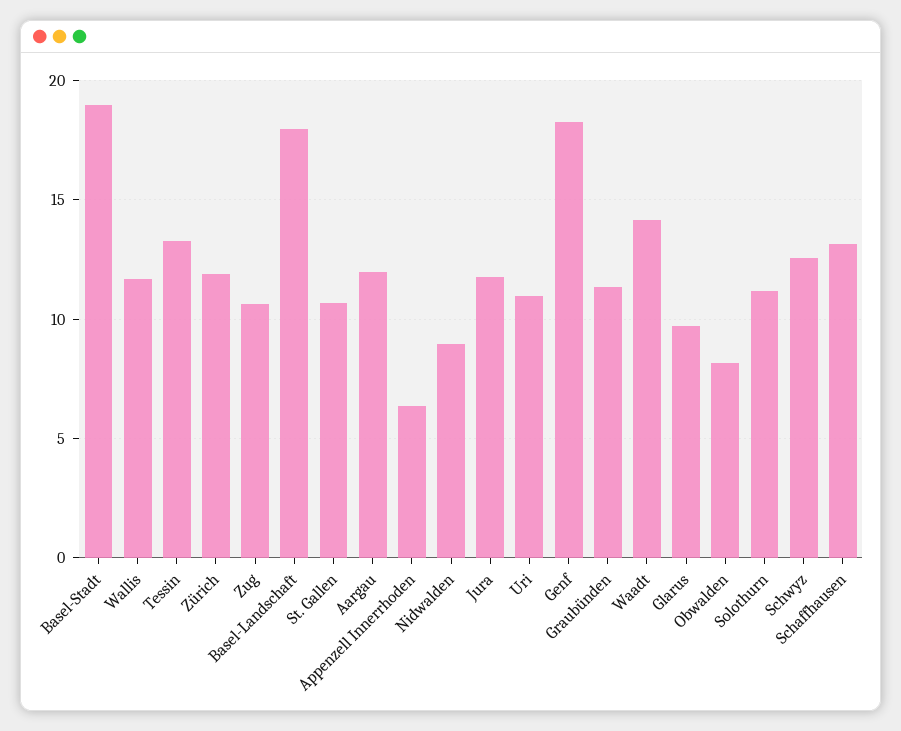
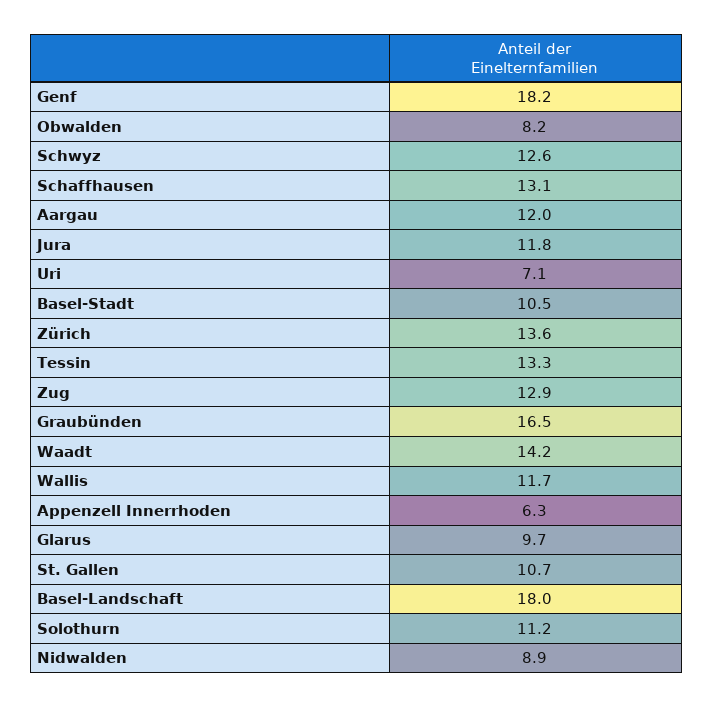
  {
-   "Basel-Stadt": 19,
+   "Basel-Stadt": 10.5,
    "Wallis": 11.7,
    "Tessin": 13.3,
-   "Zürich": 12,
+   "Zürich": 13.6,
-   "Zug": 10.5,
+   "Zug": 12.9,
    "Basel-Landschaft": 18,
    "St. Gallen": 10.7,
    "Aargau": 12,
    "Appenzell Innerrhoden": 6.3,
    "Nidwalden": 8.9,
    "Jura": 11.8,
-   "Uri": 11,
+   "Uri": 7.1,
    "Genf": 18.2,
-   "Graubünden": 11.5,
+   "Graubünden": 16.5,
    "Waadt": 14.2,
    "Glarus": 9.7,
    "Obwalden": 8.2,
    "Solothurn": 11.2,
    "Schwyz": 12.6,
    "Schaffhausen": 13.1
  }

